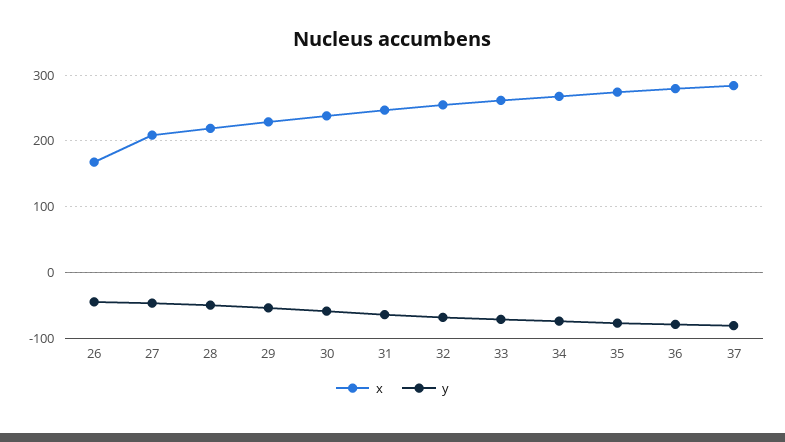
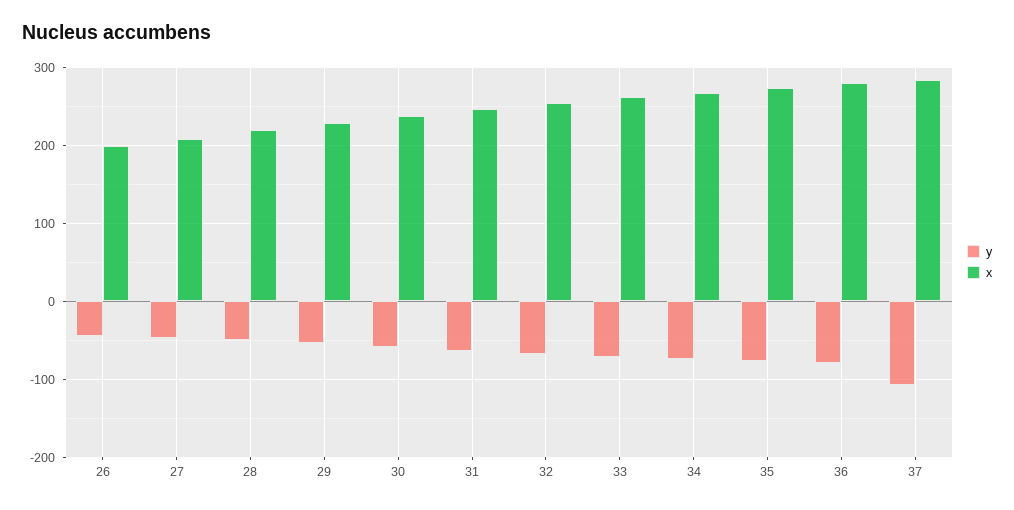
  {
    "x": {
-     "26": 170,
+     "26": 200,
      "27": 210,
      "28": 220,
      "29": 230,
      "30": 240,
      "31": 250,
      "32": 250,
      "33": 260,
      "34": 270,
      "35": 270,
      "36": 280,
      "37": 280
    },
    "y": {
      "26": -40,
      "27": -50,
      "28": -50,
      "29": -50,
      "30": -60,
      "31": -60,
      "32": -70,
      "33": -70,
      "34": -70,
      "35": -80,
      "36": -80,
-     "37": -80
+     "37": -110
    }
  }

